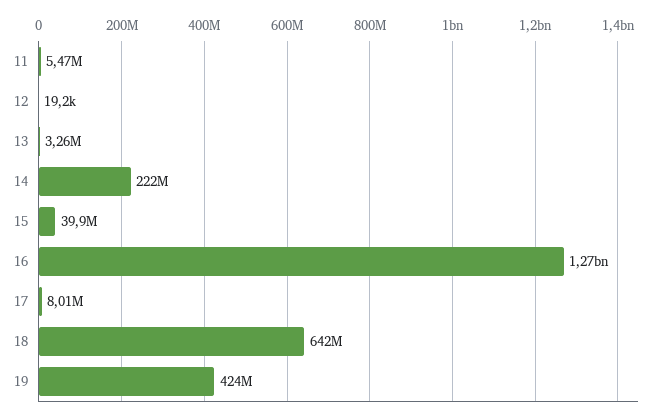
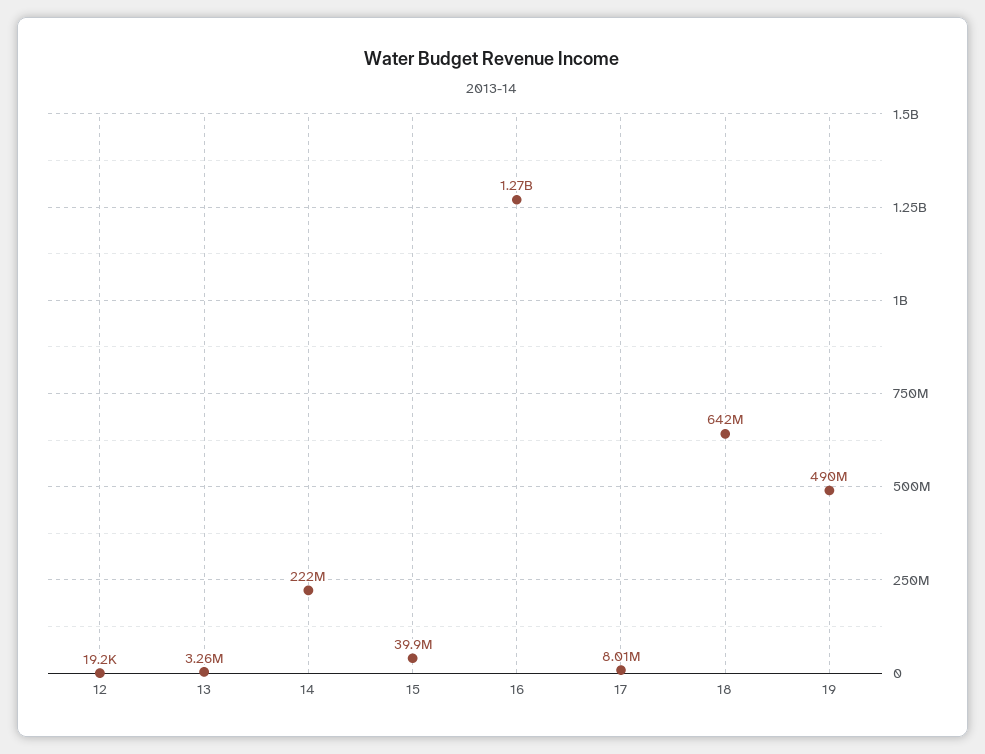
  {
-   "11": 5470000,
    "12": 19200,
    "13": 3260000,
    "14": 222000000,
    "15": 39900000,
    "16": 1270000000,
    "17": 8010000,
    "18": 642000000,
-   "19": 424000000
+   "19": 490000000
  }

